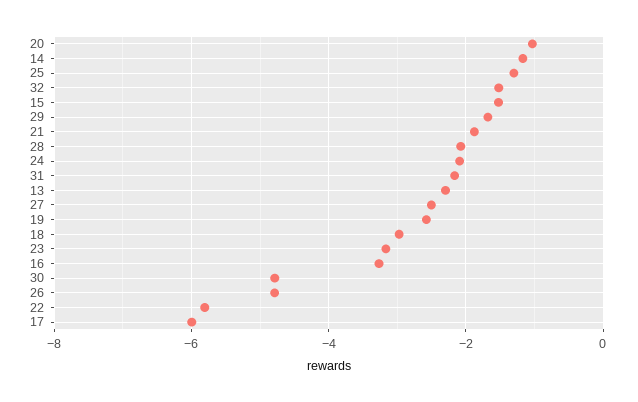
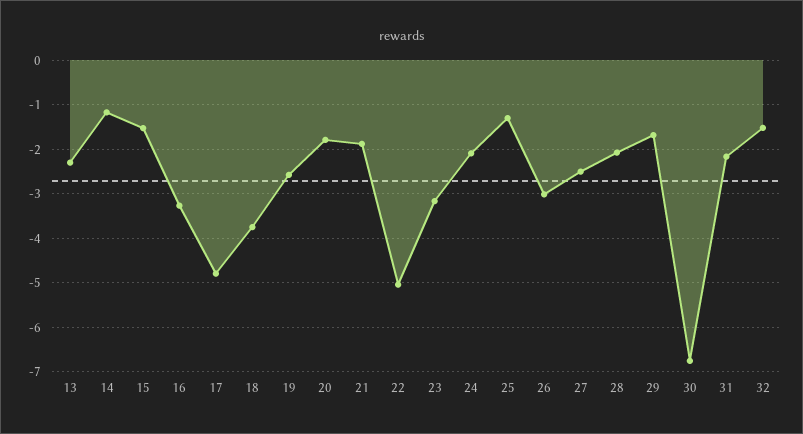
  {
-   "20": -1,
+   "20": -1.8,
    "14": -1.2,
    "25": -1.4,
    "32": -1.6,
    "15": -1.6,
    "29": -1.6,
    "21": -1.8,
    "28": -2,
    "24": -2,
    "31": -2.2,
    "13": -2.2,
    "27": -2.6,
    "19": -2.6,
-   "18": -3,
+   "18": -3.8,
    "23": -3.2,
    "16": -3.2,
-   "30": -4.8,
+   "30": -6.8,
-   "26": -4.8,
+   "26": -3,
-   "22": -5.8,
+   "22": -5,
-   "17": -6
+   "17": -4.8
  }

